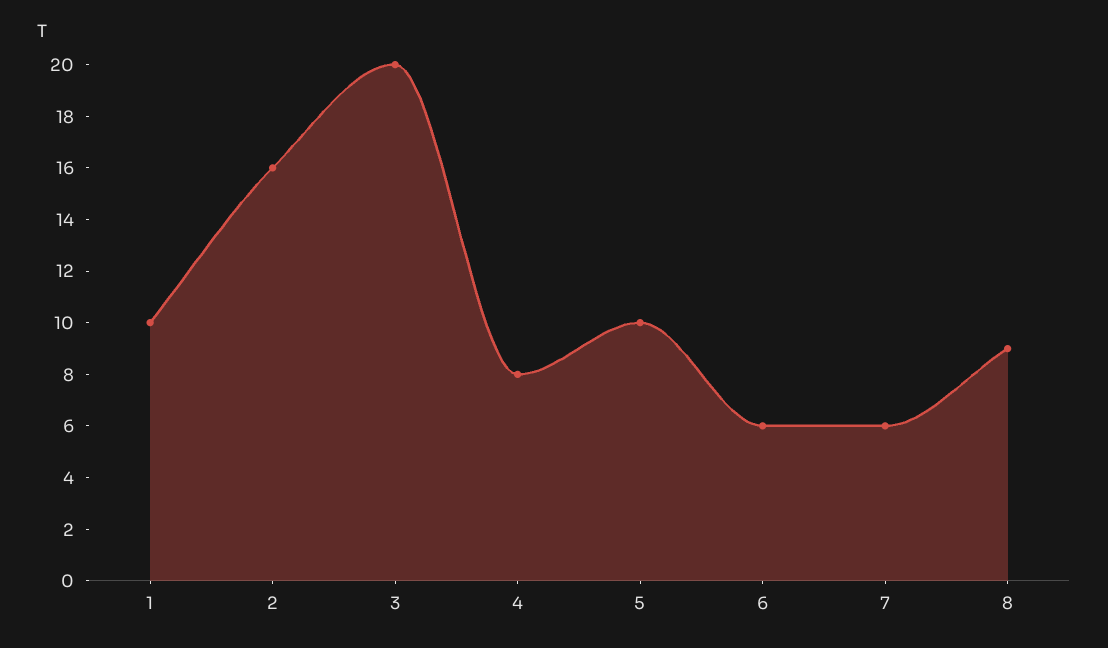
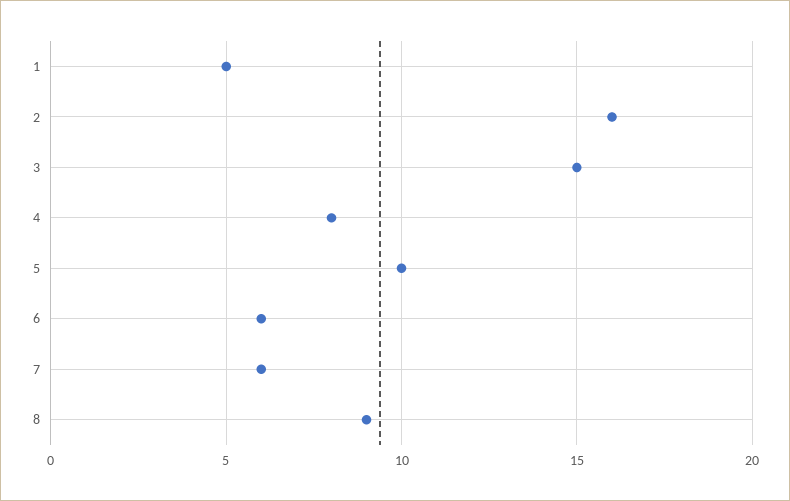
  {
-   "1": 10,
+   "1": 5,
    "2": 16,
-   "3": 20,
+   "3": 15,
    "4": 8,
    "5": 10,
    "6": 6,
    "7": 6,
    "8": 9
  }

